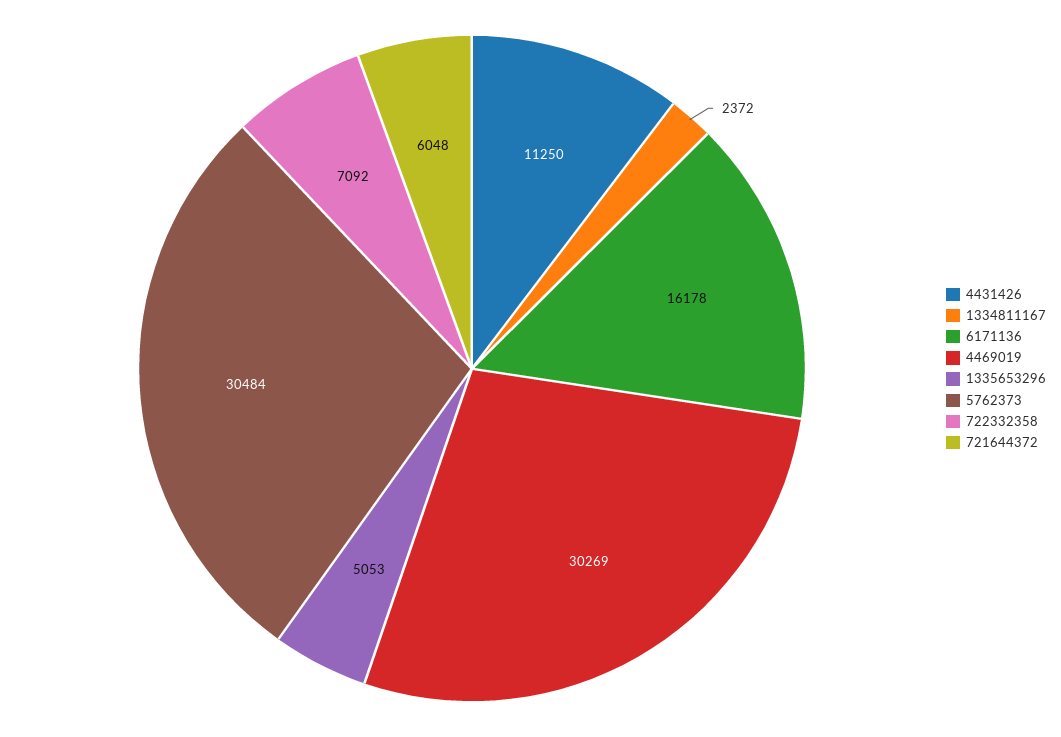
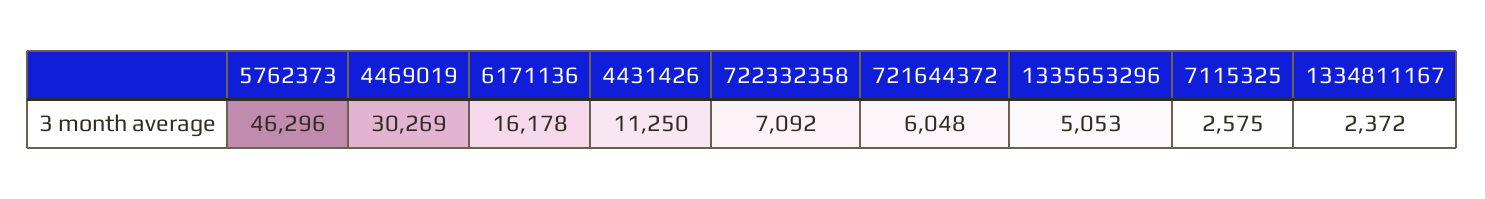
  {
    "4431426": 11250,
    "1334811167": 2372,
    "6171136": 16178,
    "4469019": 30269,
    "1335653296": 5053,
-   "5762373": 30484,
+   "5762373": 46296,
    "722332358": 7092,
-   "721644372": 6048
+   "721644372": 6048,
+   "7115325": 2575
  }

